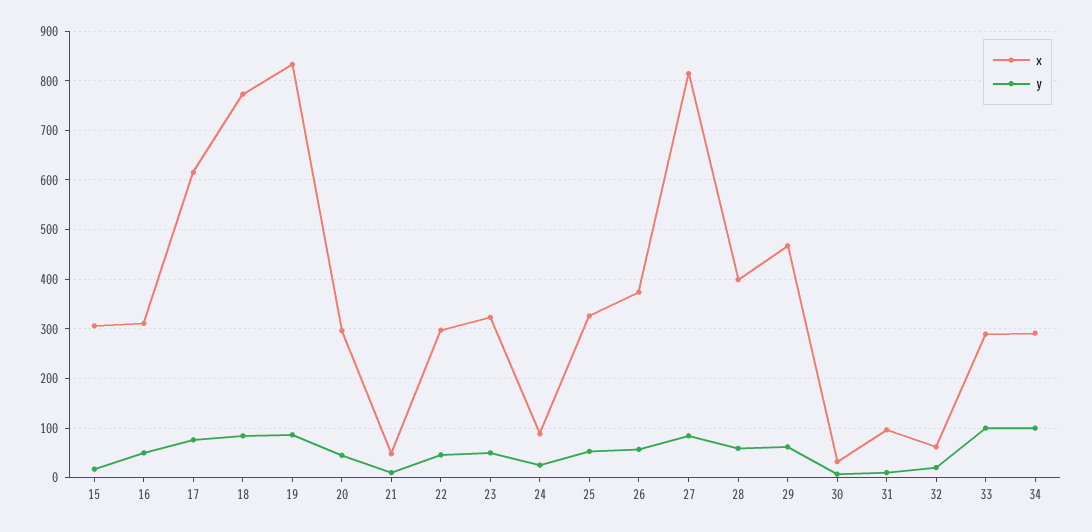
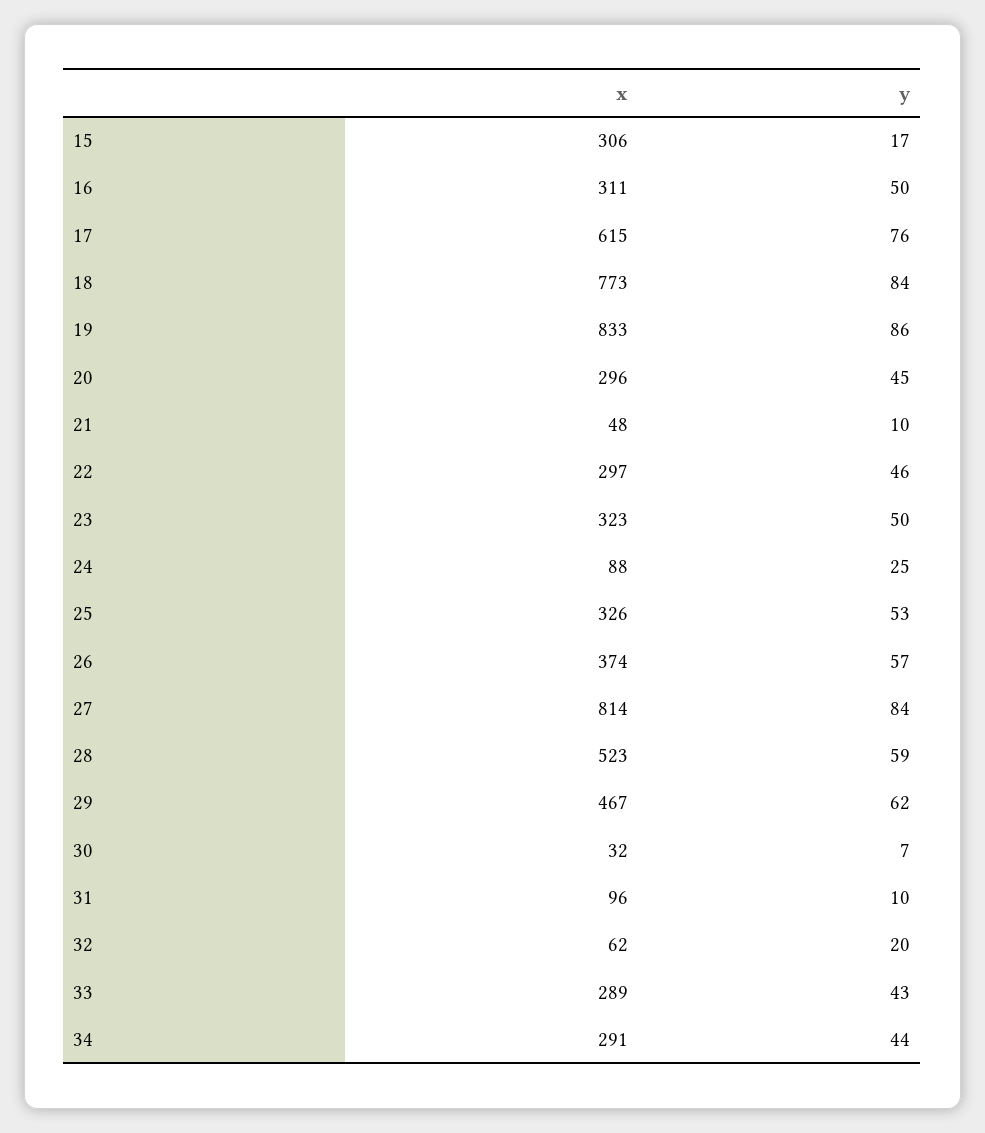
  {
    "x": {
      "15": 306,
      "16": 311,
      "17": 615,
      "18": 773,
      "19": 833,
      "20": 296,
      "21": 48,
      "22": 297,
      "23": 323,
      "24": 88,
      "25": 326,
      "26": 374,
      "27": 814,
-     "28": 400,
+     "28": 523,
      "29": 467,
      "30": 32,
      "31": 96,
      "32": 62,
      "33": 289,
      "34": 291
    },
    "y": {
      "15": 17,
      "16": 50,
      "17": 76,
      "18": 84,
      "19": 86,
      "20": 45,
      "21": 10,
      "22": 46,
      "23": 50,
      "24": 25,
      "25": 53,
      "26": 57,
      "27": 84,
      "28": 59,
      "29": 62,
      "30": 7,
      "31": 10,
      "32": 20,
-     "33": 100,
+     "33": 43,
-     "34": 100
+     "34": 44
    }
  }

